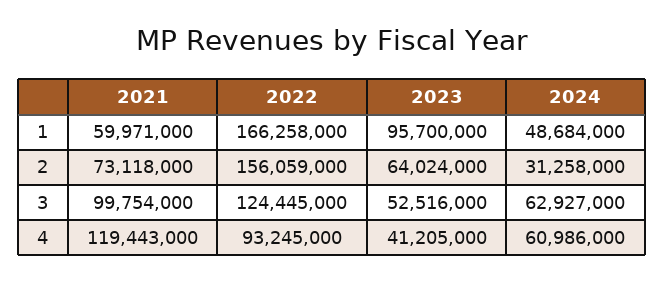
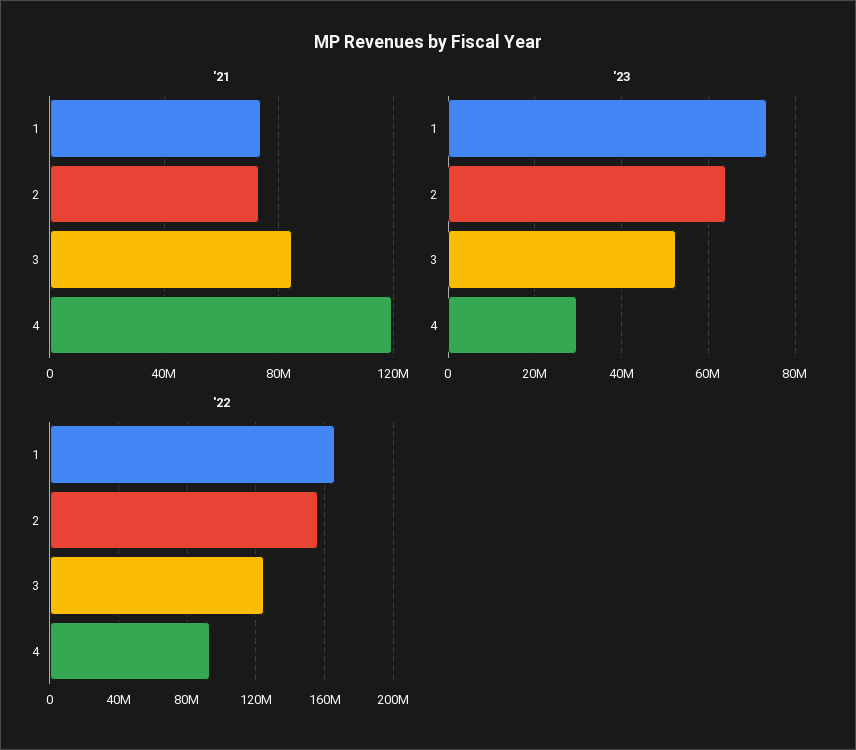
  {
    "2021": {
-     "1": 59971000,
+     "1": 75000000,
      "2": 73118000,
-     "3": 99754000,
+     "3": 85000000,
      "4": 119443000
    },
    "2022": {
      "1": 166258000,
      "2": 156059000,
      "3": 124445000,
      "4": 93245000
    },
    "2023": {
-     "1": 95700000,
+     "1": 74000000,
      "2": 64024000,
      "3": 52516000,
-     "4": 41205000
+     "4": 30000000
-   },
+   }
-   "2024": {
-     "1": 48684000,
-     "2": 31258000,
-     "3": 62927000,
-     "4": 60986000
-   }
  }

